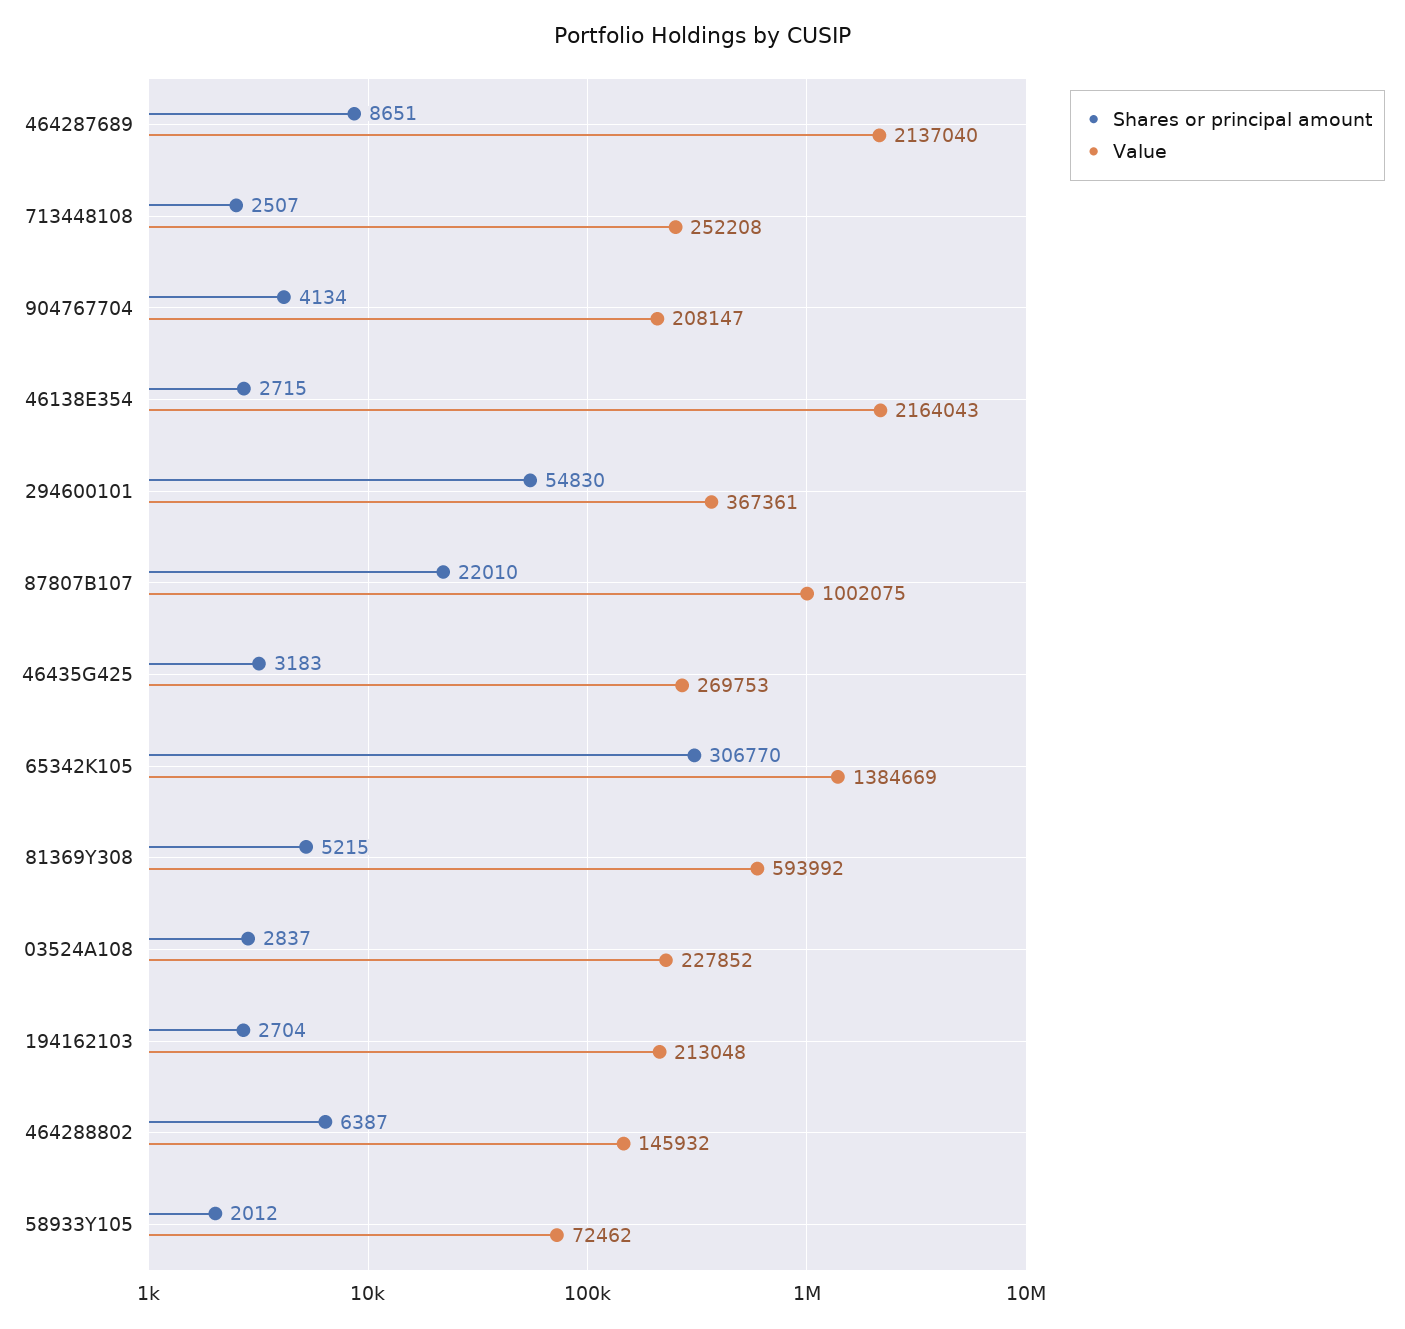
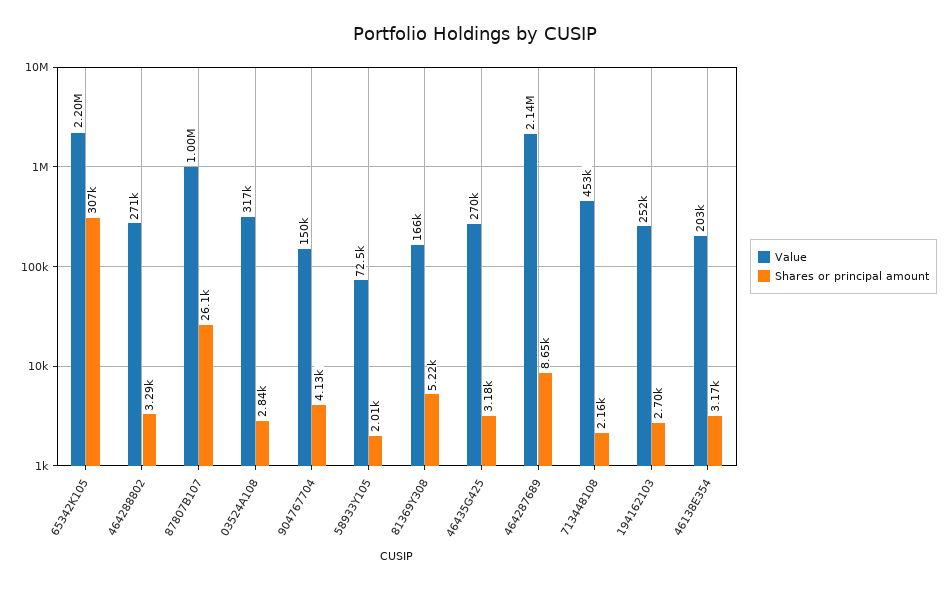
  {
    "Shares or principal amount": {
      "464287689": 8651,
-     "713448108": 2507,
+     "713448108": 2160,
      "904767704": 4134,
-     "46138E354": 2715,
+     "46138E354": 3170,
-     "294600101": 54830,
-     "87807B107": 22010,
+     "87807B107": 26100,
      "46435G425": 3183,
      "65342K105": 306770,
      "81369Y308": 5215,
      "03524A108": 2837,
      "194162103": 2704,
-     "464288802": 6387,
+     "464288802": 3290,
      "58933Y105": 2012
    },
    "Value": {
      "464287689": 2137040,
-     "713448108": 252208,
+     "713448108": 453000,
-     "904767704": 208147,
+     "904767704": 150000,
-     "46138E354": 2164043,
+     "46138E354": 203000,
-     "294600101": 367361,
      "87807B107": 1002075,
      "46435G425": 269753,
-     "65342K105": 1384669,
+     "65342K105": 2200000,
-     "81369Y308": 593992,
+     "81369Y308": 166000,
-     "03524A108": 227852,
+     "03524A108": 317000,
-     "194162103": 213048,
+     "194162103": 252000,
-     "464288802": 145932,
+     "464288802": 271000,
      "58933Y105": 72462
    }
  }

